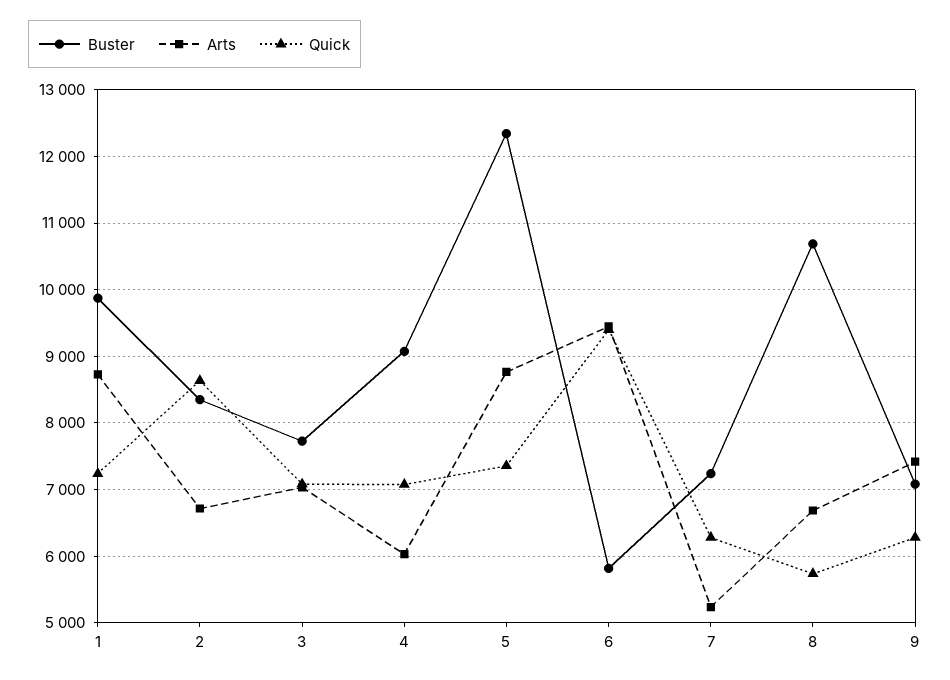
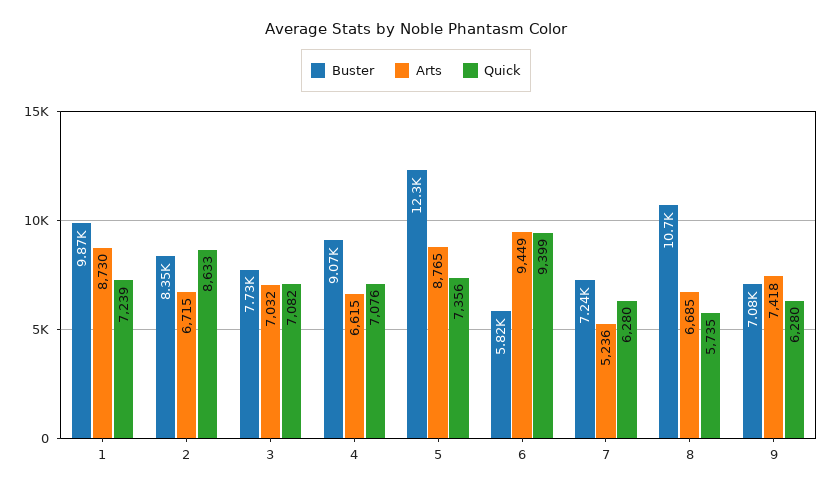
  {
    "Buster": {
      "1": 9870,
      "2": 8350,
      "3": 7730,
      "4": 9070,
      "5": 12300,
      "6": 5820,
      "7": 7240,
      "8": 10700,
      "9": 7080
    },
    "Arts": {
      "1": 8730,
      "2": 6715,
      "3": 7032,
-     "4": 6000,
+     "4": 6615,
      "5": 8765,
      "6": 9449,
      "7": 5236,
      "8": 6685,
      "9": 7418
    },
    "Quick": {
      "1": 7239,
      "2": 8633,
      "3": 7082,
      "4": 7076,
      "5": 7356,
      "6": 9399,
      "7": 6280,
      "8": 5735,
      "9": 6280
    }
  }

